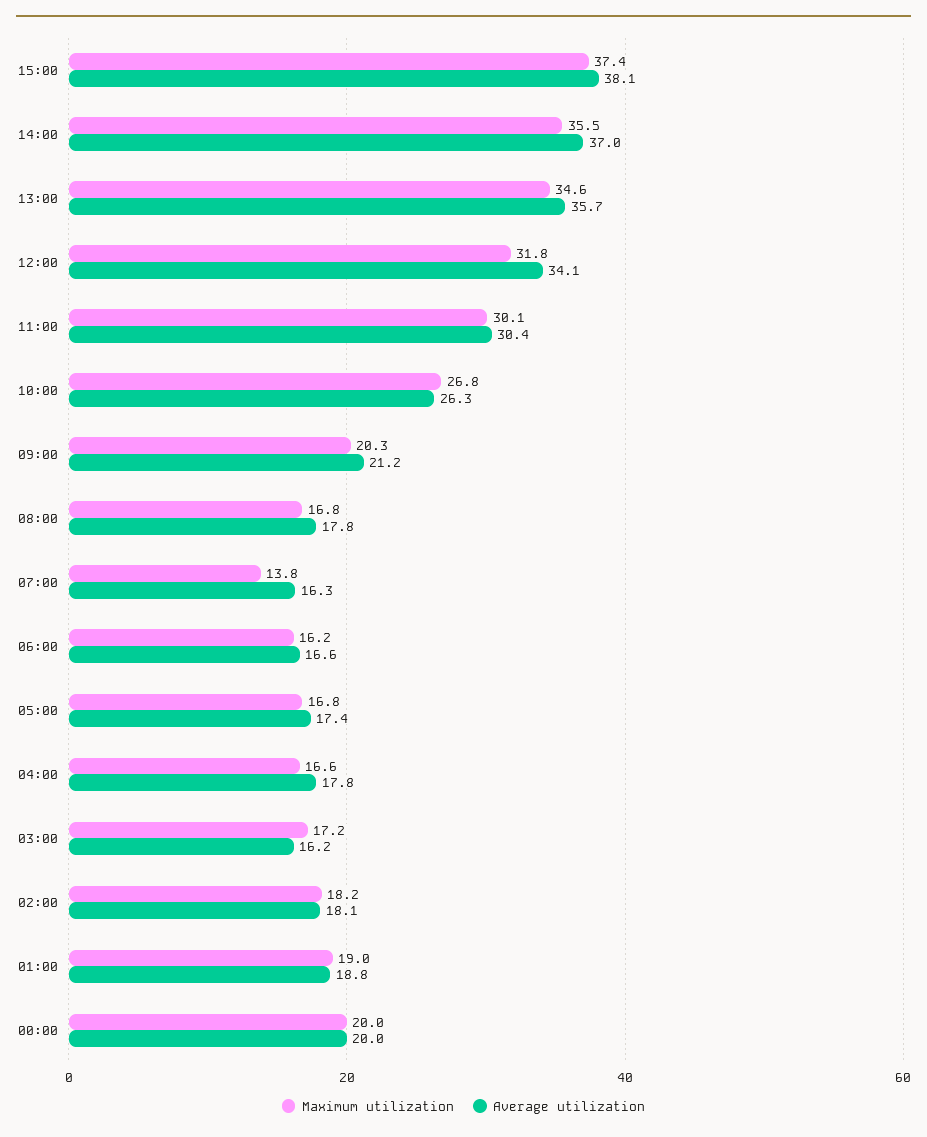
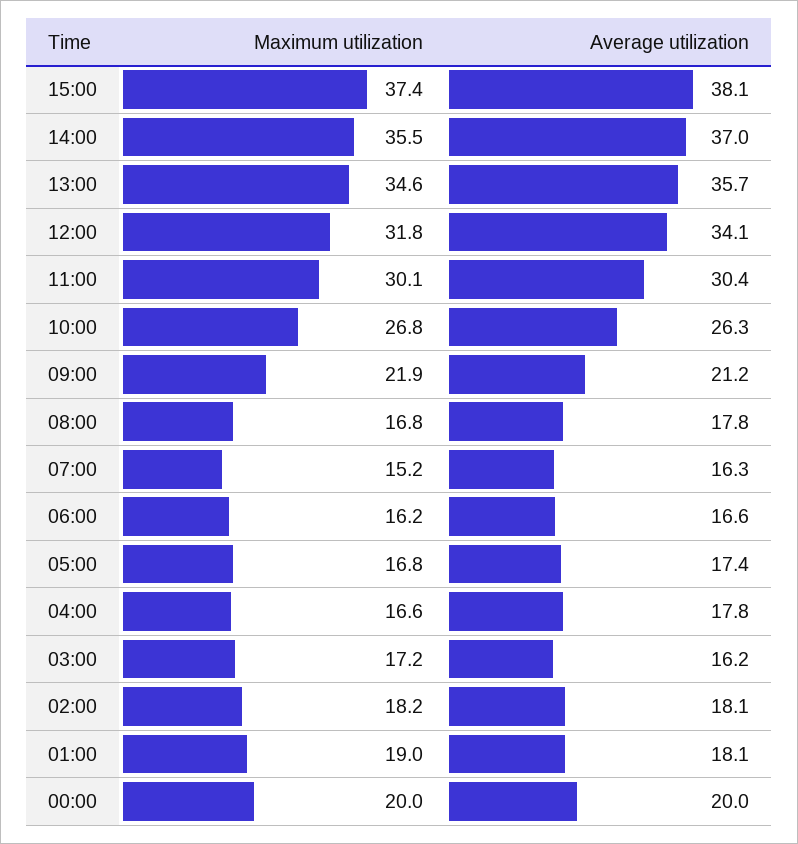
  {
    "Maximum utilization": {
      "15:00": 37.4,
      "14:00": 35.5,
      "13:00": 34.6,
      "12:00": 31.8,
      "11:00": 30.1,
      "10:00": 26.8,
-     "09:00": 20.3,
+     "09:00": 21.9,
      "08:00": 16.8,
-     "07:00": 13.8,
+     "07:00": 15.2,
      "06:00": 16.2,
      "05:00": 16.8,
      "04:00": 16.6,
      "03:00": 17.2,
      "02:00": 18.2,
      "01:00": 19,
      "00:00": 20
    },
    "Average utilization": {
      "15:00": 38.1,
      "14:00": 37,
      "13:00": 35.7,
      "12:00": 34.1,
      "11:00": 30.4,
      "10:00": 26.3,
      "09:00": 21.2,
      "08:00": 17.8,
      "07:00": 16.3,
      "06:00": 16.6,
      "05:00": 17.4,
      "04:00": 17.8,
      "03:00": 16.2,
      "02:00": 18.1,
-     "01:00": 18.8,
+     "01:00": 18.1,
      "00:00": 20
    }
  }

